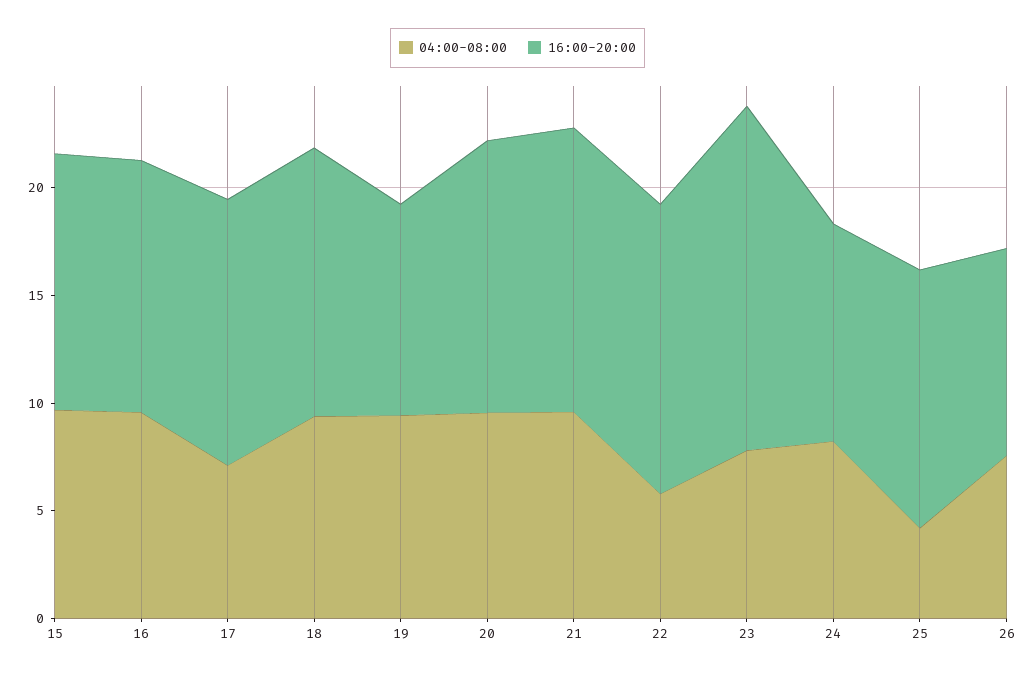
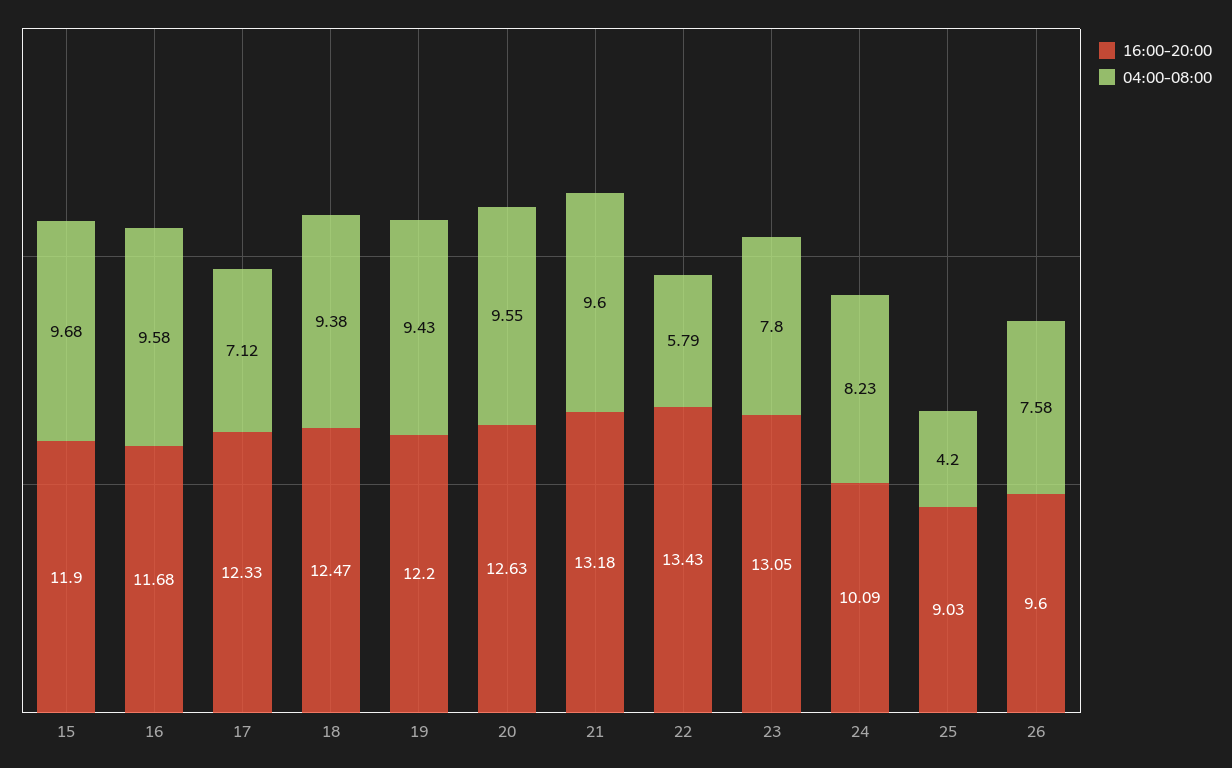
  {
    "04:00-08:00": {
      "15": 9.68,
      "16": 9.58,
      "17": 7.12,
      "18": 9.38,
      "19": 9.43,
      "20": 9.55,
      "21": 9.6,
      "22": 5.79,
      "23": 7.8,
      "24": 8.23,
      "25": 4.2,
      "26": 7.58
    },
    "16:00-20:00": {
      "15": 11.9,
      "16": 11.68,
      "17": 12.33,
      "18": 12.47,
-     "19": 10,
+     "19": 12.2,
      "20": 12.63,
      "21": 13.18,
      "22": 13.43,
-     "23": 16,
+     "23": 13.05,
      "24": 10.09,
-     "25": 12,
+     "25": 9.03,
      "26": 9.6
    }
  }

